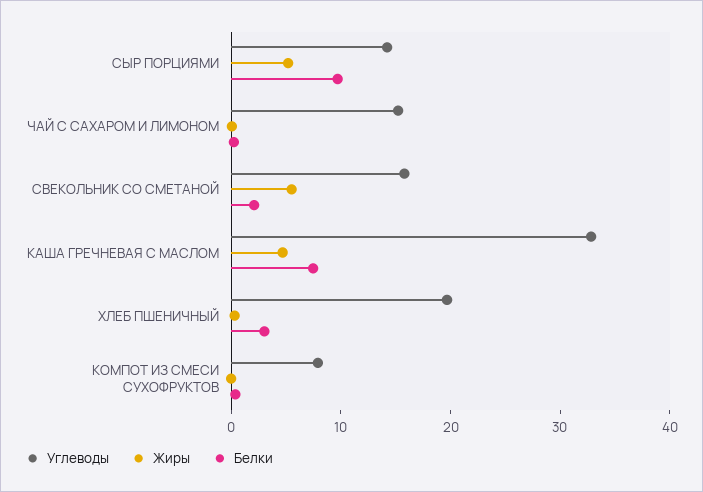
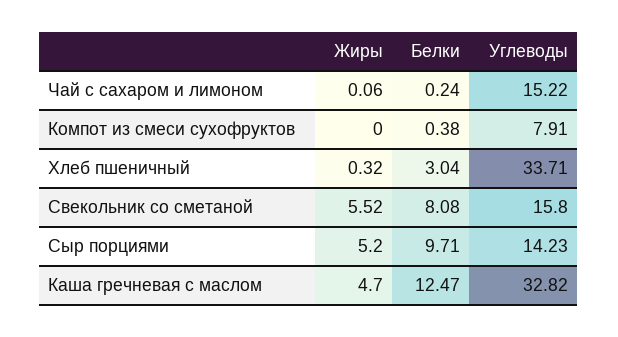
  {
    "Углеводы": {
      "СЫР ПОРЦИЯМИ": 14.23,
      "ЧАЙ С САХАРОМ И ЛИМОНОМ": 15.22,
      "СВЕКОЛЬНИК СО СМЕТАНОЙ": 15.8,
      "КАША ГРЕЧНЕВАЯ С МАСЛОМ": 32.82,
-     "ХЛЕБ ПШЕНИЧНЫЙ": 20,
+     "ХЛЕБ ПШЕНИЧНЫЙ": 33.71,
      "КОМПОТ ИЗ СМЕСИ СУХОФРУКТОВ": 7.91
    },
    "Жиры": {
      "СЫР ПОРЦИЯМИ": 5.2,
      "ЧАЙ С САХАРОМ И ЛИМОНОМ": 0.06,
      "СВЕКОЛЬНИК СО СМЕТАНОЙ": 5.52,
      "КАША ГРЕЧНЕВАЯ С МАСЛОМ": 4.7,
      "ХЛЕБ ПШЕНИЧНЫЙ": 0.32,
      "КОМПОТ ИЗ СМЕСИ СУХОФРУКТОВ": 0
    },
    "Белки": {
      "СЫР ПОРЦИЯМИ": 9.71,
      "ЧАЙ С САХАРОМ И ЛИМОНОМ": 0.24,
-     "СВЕКОЛЬНИК СО СМЕТАНОЙ": 2,
+     "СВЕКОЛЬНИК СО СМЕТАНОЙ": 8.08,
-     "КАША ГРЕЧНЕВАЯ С МАСЛОМ": 8,
+     "КАША ГРЕЧНЕВАЯ С МАСЛОМ": 12.47,
      "ХЛЕБ ПШЕНИЧНЫЙ": 3.04,
      "КОМПОТ ИЗ СМЕСИ СУХОФРУКТОВ": 0.38
    }
  }

